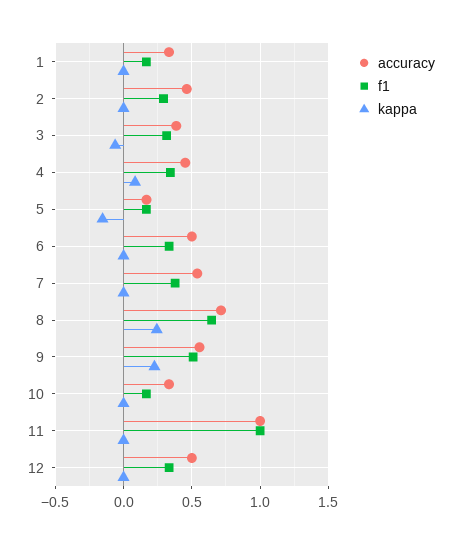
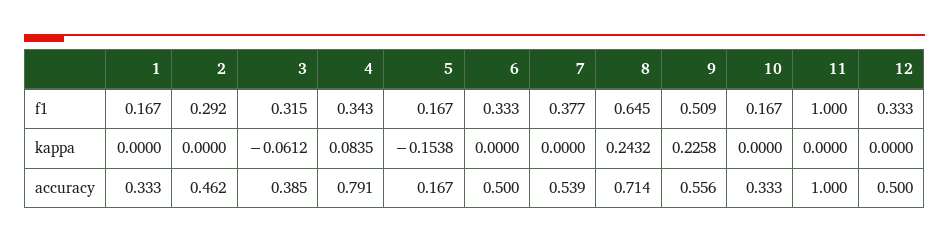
  {
    "accuracy": {
      "1": 0.333,
      "2": 0.462,
      "3": 0.385,
-     "4": 0.45,
+     "4": 0.791,
      "5": 0.167,
      "6": 0.5,
      "7": 0.539,
      "8": 0.714,
      "9": 0.556,
      "10": 0.333,
      "11": 1,
      "12": 0.5
    },
    "f1": {
      "1": 0.167,
      "2": 0.292,
      "3": 0.315,
      "4": 0.343,
      "5": 0.167,
      "6": 0.333,
      "7": 0.377,
      "8": 0.645,
      "9": 0.509,
      "10": 0.167,
      "11": 1,
      "12": 0.333
    },
    "kappa": {
      "1": 0,
      "2": 0,
      "3": -0.0612,
      "4": 0.0835,
      "5": -0.1538,
      "6": 0,
      "7": 0,
      "8": 0.2432,
      "9": 0.2258,
      "10": 0,
      "11": 0,
      "12": 0
    }
  }

